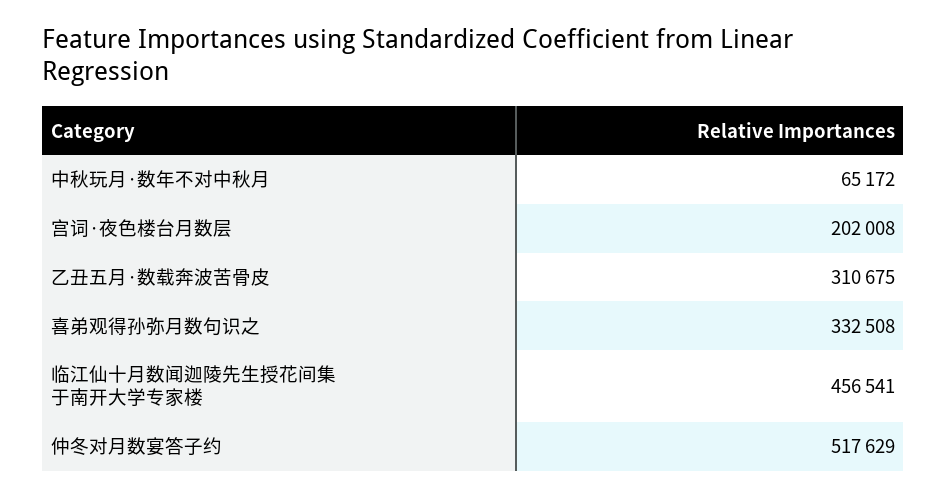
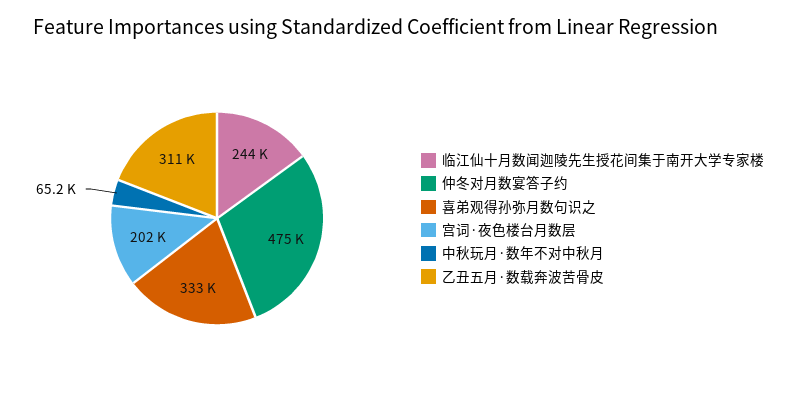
  {
    "中秋玩月·数年不对中秋月": 65172,
    "宫词·夜色楼台月数层": 202008,
    "乙丑五月·数载奔波苦骨皮": 310675,
    "喜弟观得孙弥月数句识之": 332508,
-   "临江仙十月数闻迦陵先生授花间集于南开大学专家楼": 456541,
+   "临江仙十月数闻迦陵先生授花间集于南开大学专家楼": 244000,
-   "仲冬对月数宴答子约": 517629
+   "仲冬对月数宴答子约": 475000
  }

